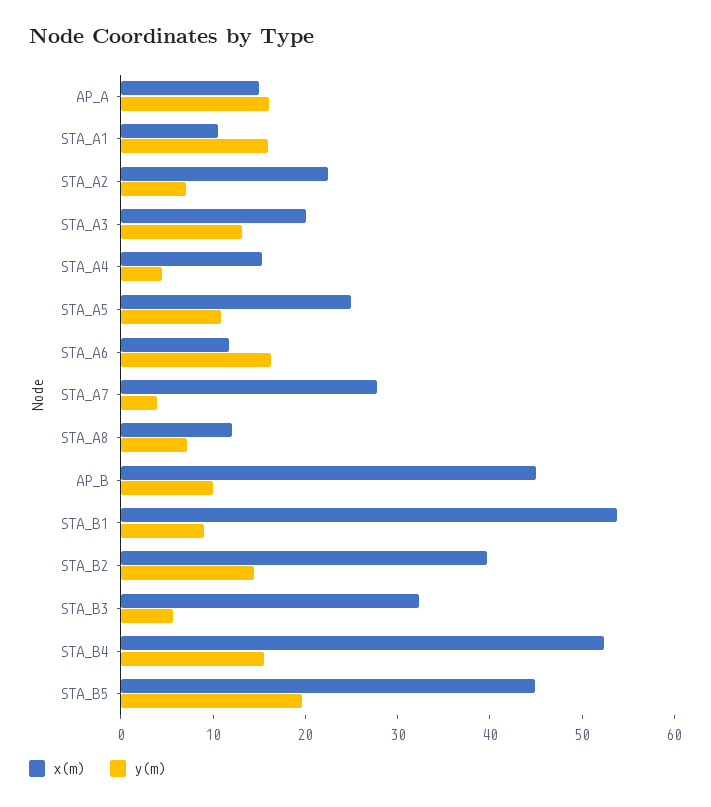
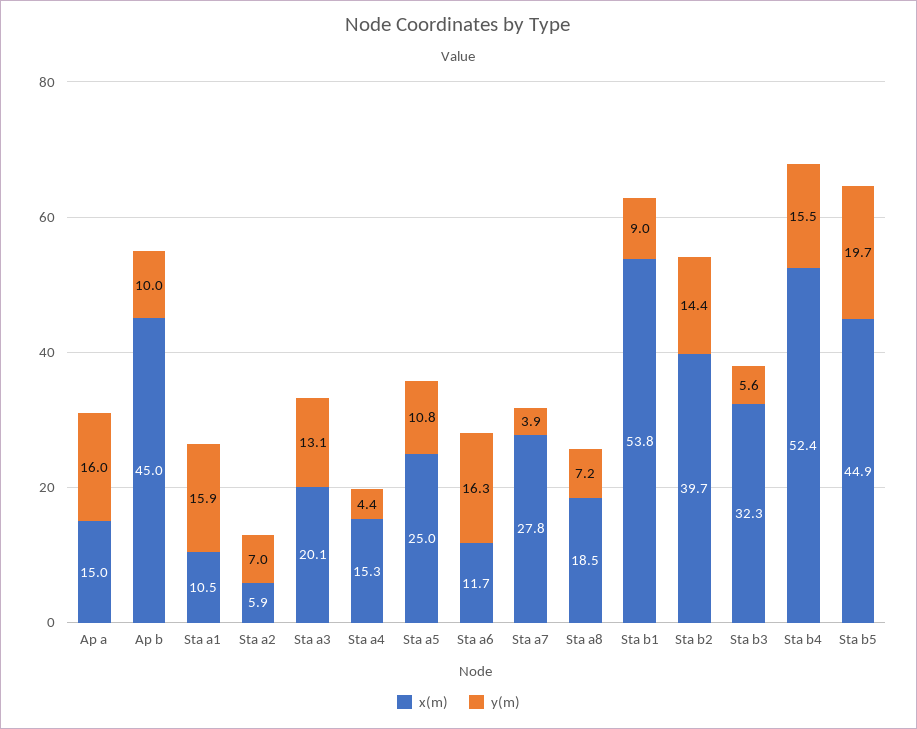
  {
    "x(m)": {
      "AP_A": 15,
      "STA_A1": 10.5,
-     "STA_A2": 22,
+     "STA_A2": 5.9,
      "STA_A3": 20.1,
      "STA_A4": 15.3,
      "STA_A5": 25,
      "STA_A6": 11.7,
      "STA_A7": 27.8,
-     "STA_A8": 12,
+     "STA_A8": 18.5,
      "AP_B": 45,
      "STA_B1": 53.8,
      "STA_B2": 39.7,
      "STA_B3": 32.3,
      "STA_B4": 52.4,
      "STA_B5": 44.9
    },
    "y(m)": {
      "AP_A": 16,
      "STA_A1": 15.9,
      "STA_A2": 7,
      "STA_A3": 13.1,
      "STA_A4": 4.4,
      "STA_A5": 10.8,
      "STA_A6": 16.3,
      "STA_A7": 3.9,
      "STA_A8": 7.2,
      "AP_B": 10,
      "STA_B1": 9,
      "STA_B2": 14.4,
      "STA_B3": 5.6,
      "STA_B4": 15.5,
      "STA_B5": 19.7
    }
  }

